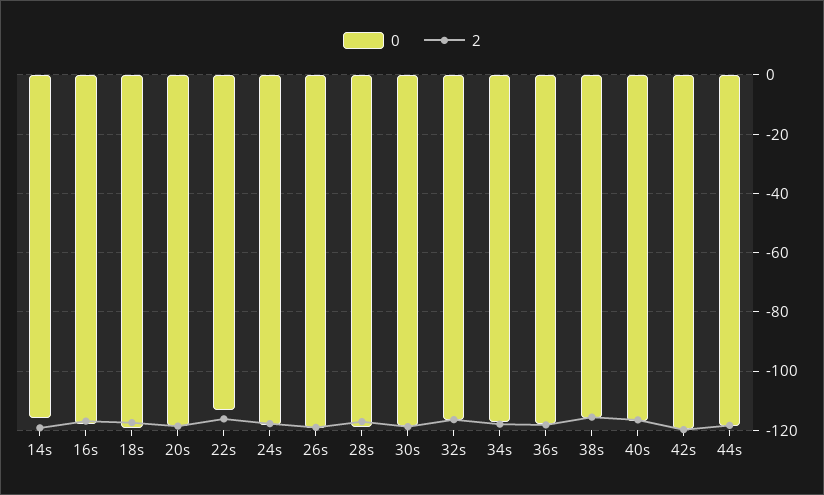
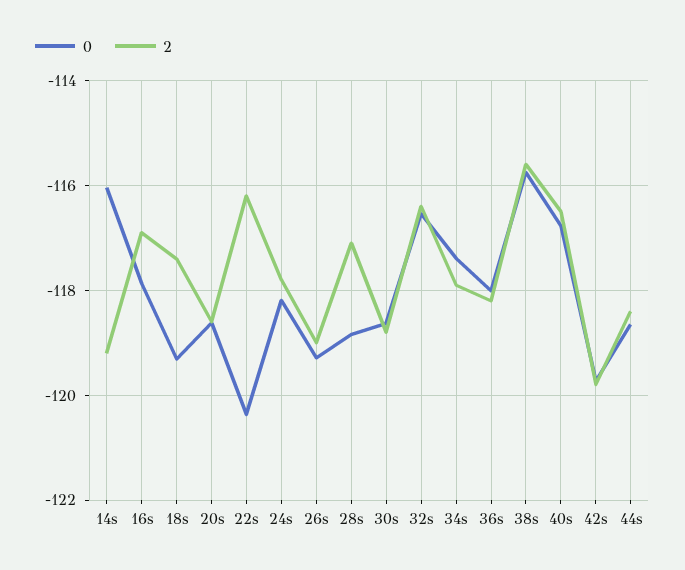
  {
    "0": {
      "14s": -116,
      "16s": -117.8,
      "18s": -119.4,
      "20s": -118.6,
-     "22s": -112.5,
+     "22s": -120.4,
      "24s": -118.2,
      "26s": -119.2,
      "28s": -118.8,
      "30s": -118.6,
      "32s": -116.6,
      "34s": -117.4,
      "36s": -118,
      "38s": -115.8,
      "40s": -116.8,
      "42s": -119.8,
      "44s": -118.6
    },
    "2": {
      "14s": -119.2,
      "16s": -117,
      "18s": -117.4,
      "20s": -118.6,
      "22s": -116.2,
      "24s": -117.8,
      "26s": -119,
      "28s": -117.2,
      "30s": -118.8,
      "32s": -116.4,
      "34s": -118,
      "36s": -118.2,
      "38s": -115.6,
      "40s": -116.6,
      "42s": -119.8,
      "44s": -118.4
    }
  }

